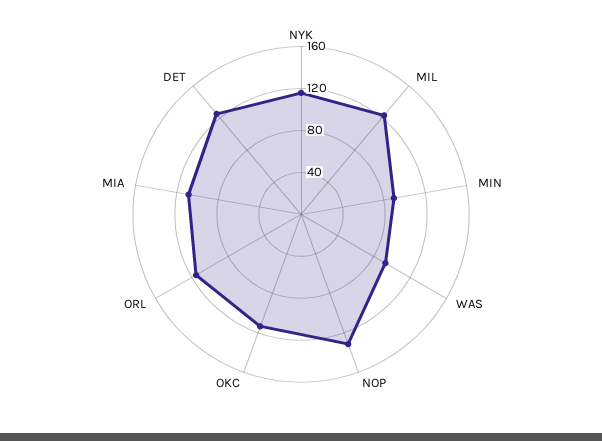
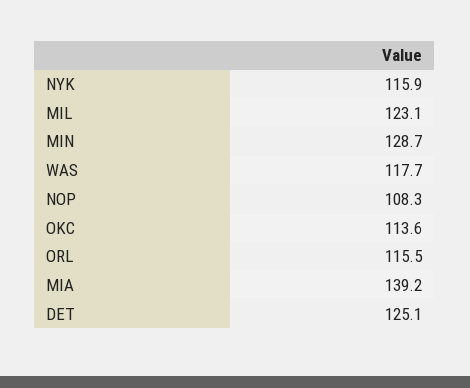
  {
    "NYK": 115.9,
    "MIL": 123.1,
-   "MIN": 90,
+   "MIN": 128.7,
-   "WAS": 90,
+   "WAS": 117.7,
-   "NOP": 130,
+   "NOP": 108.3,
    "OKC": 113.6,
    "ORL": 115.5,
-   "MIA": 110,
+   "MIA": 139.2,
    "DET": 125.1
  }

